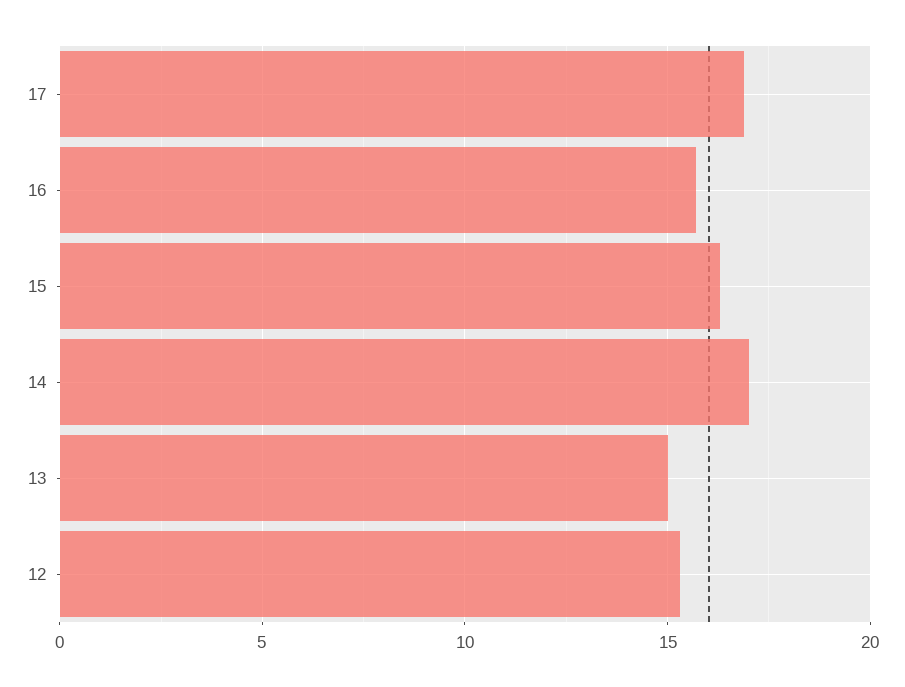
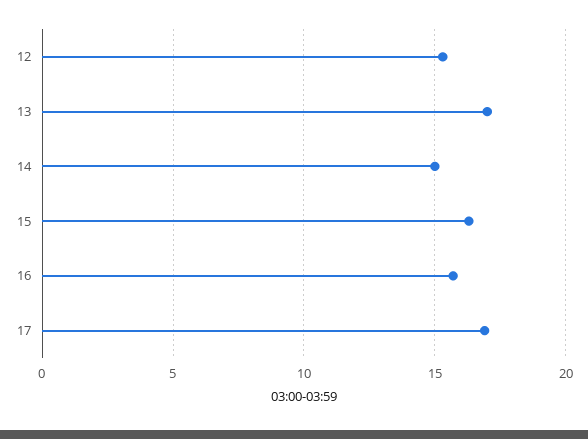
  {
    "17": 17,
    "16": 15.5,
    "15": 16.5,
-   "14": 17,
+   "14": 15,
-   "13": 15,
+   "13": 17,
    "12": 15.5
  }

